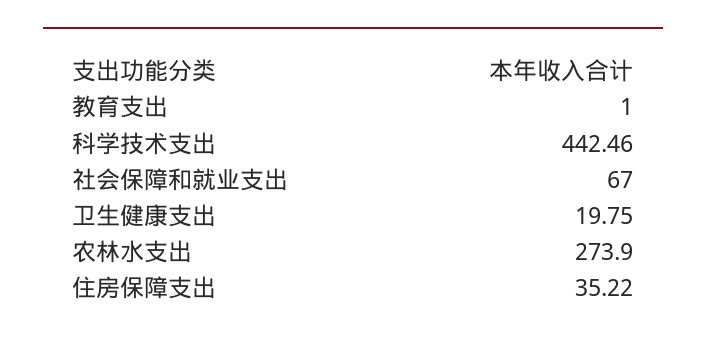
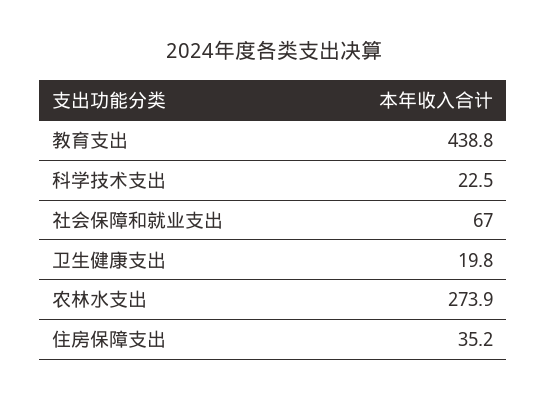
  {
-   "教育支出": 1,
+   "教育支出": 438.8,
-   "科学技术支出": 442.46,
+   "科学技术支出": 22.5,
    "社会保障和就业支出": 67,
    "卫生健康支出": 19.75,
    "农林水支出": 273.9,
    "住房保障支出": 35.22
  }

